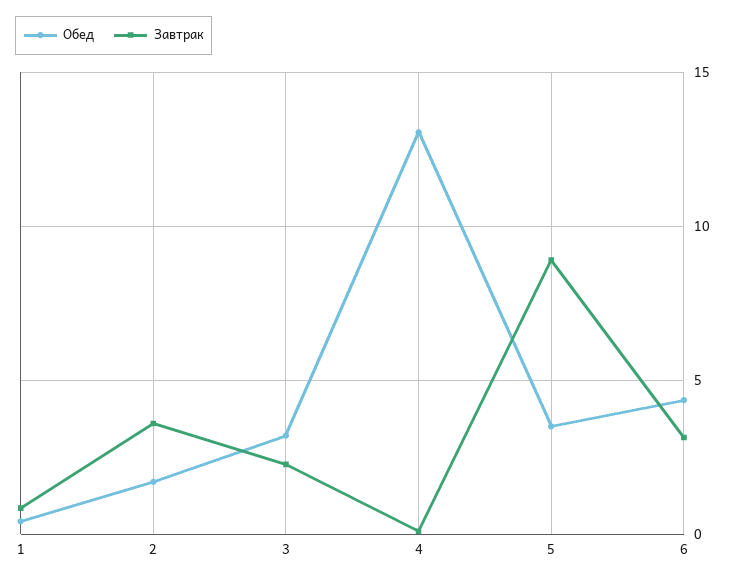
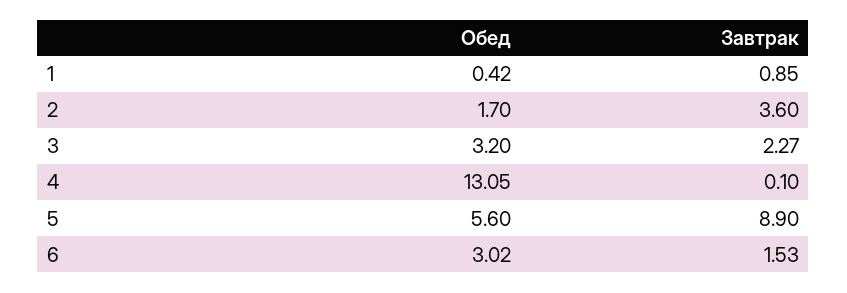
  {
    "Обед": {
      "1": 0.42,
      "2": 1.7,
      "3": 3.2,
      "4": 13.05,
-     "5": 3.5,
+     "5": 5.6,
-     "6": 4.5
+     "6": 3.02
    },
    "Завтрак": {
      "1": 0.85,
      "2": 3.6,
      "3": 2.27,
      "4": 0.1,
      "5": 8.9,
-     "6": 3
+     "6": 1.53
    }
  }

